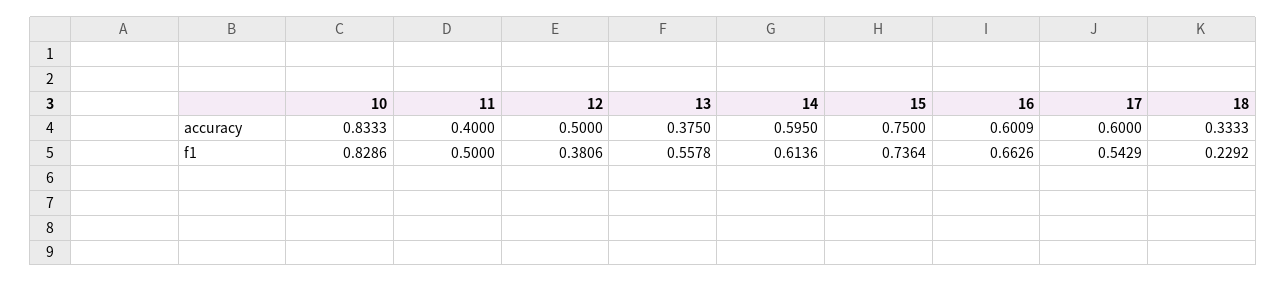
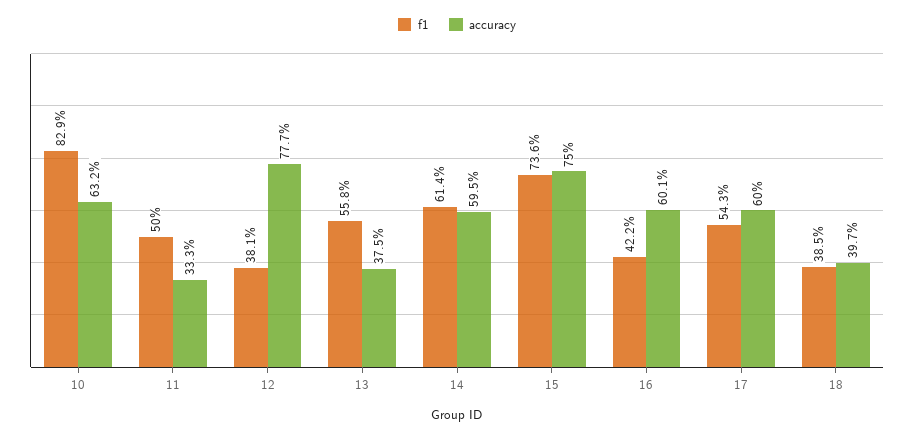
  {
    "accuracy": {
-     "10": 0.8333,
+     "10": 0.632,
-     "11": 0.4,
+     "11": 0.333,
-     "12": 0.5,
+     "12": 0.777,
      "13": 0.375,
      "14": 0.595,
      "15": 0.75,
      "16": 0.6009,
      "17": 0.6,
-     "18": 0.3333
+     "18": 0.397
    },
    "f1": {
      "10": 0.8286,
      "11": 0.5,
      "12": 0.3806,
      "13": 0.5578,
      "14": 0.6136,
      "15": 0.7364,
-     "16": 0.6626,
+     "16": 0.422,
      "17": 0.5429,
-     "18": 0.2292
+     "18": 0.385
    }
  }

